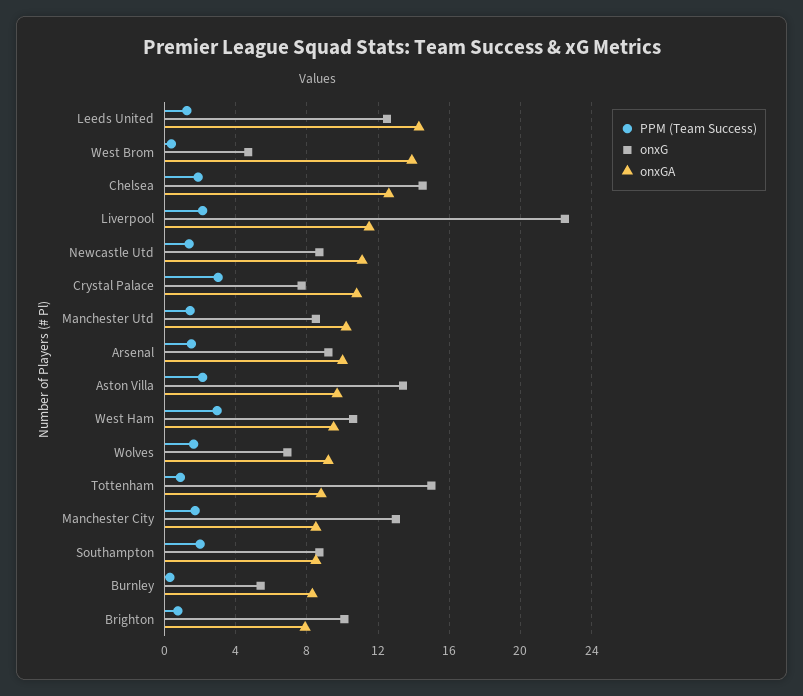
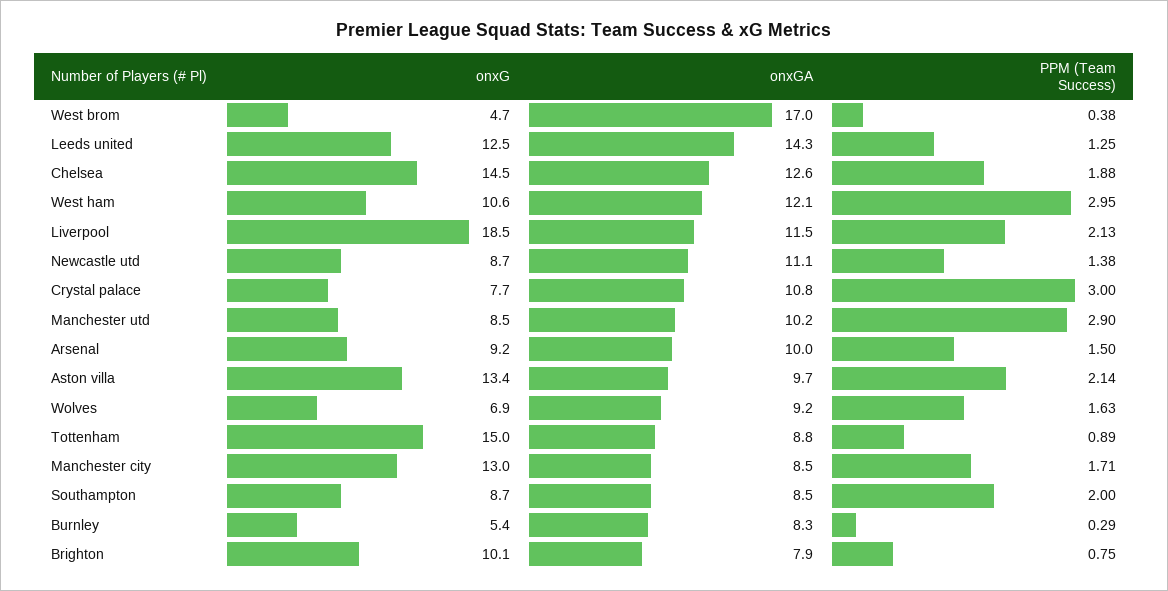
  {
    "PPM (Team Success)": {
      "Leeds United": 1.25,
      "West Brom": 0.38,
      "Chelsea": 1.88,
      "Liverpool": 2.13,
      "Newcastle Utd": 1.38,
      "Crystal Palace": 3,
-     "Manchester Utd": 1.5,
+     "Manchester Utd": 2.9,
      "Arsenal": 1.5,
      "Aston Villa": 2.14,
      "West Ham": 2.95,
      "Wolves": 1.63,
      "Tottenham": 0.89,
      "Manchester City": 1.71,
      "Southampton": 2,
      "Burnley": 0.29,
      "Brighton": 0.75
    },
    "onxG": {
      "Leeds United": 12.5,
      "West Brom": 4.7,
      "Chelsea": 14.5,
-     "Liverpool": 22.5,
+     "Liverpool": 18.5,
      "Newcastle Utd": 8.7,
      "Crystal Palace": 7.7,
      "Manchester Utd": 8.5,
      "Arsenal": 9.2,
      "Aston Villa": 13.4,
      "West Ham": 10.6,
      "Wolves": 6.9,
      "Tottenham": 15,
      "Manchester City": 13,
      "Southampton": 8.7,
      "Burnley": 5.4,
      "Brighton": 10.1
    },
    "onxGA": {
      "Leeds United": 14.3,
-     "West Brom": 14,
+     "West Brom": 17,
      "Chelsea": 12.6,
      "Liverpool": 11.5,
      "Newcastle Utd": 11.1,
      "Crystal Palace": 10.8,
      "Manchester Utd": 10.2,
      "Arsenal": 10,
      "Aston Villa": 9.7,
-     "West Ham": 9.5,
+     "West Ham": 12.1,
      "Wolves": 9.2,
      "Tottenham": 8.8,
      "Manchester City": 8.5,
      "Southampton": 8.5,
      "Burnley": 8.3,
      "Brighton": 7.9
    }
  }

